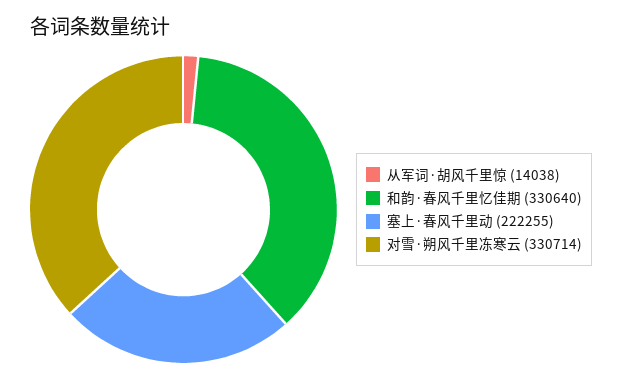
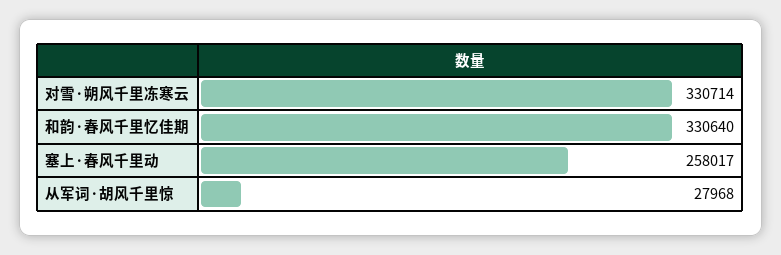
  {
-   "从军词·胡风千里惊": 14038,
+   "从军词·胡风千里惊": 27968,
    "和韵·春风千里忆佳期": 330640,
-   "塞上·春风千里动": 222255,
+   "塞上·春风千里动": 258017,
    "对雪·朔风千里冻寒云": 330714
  }

